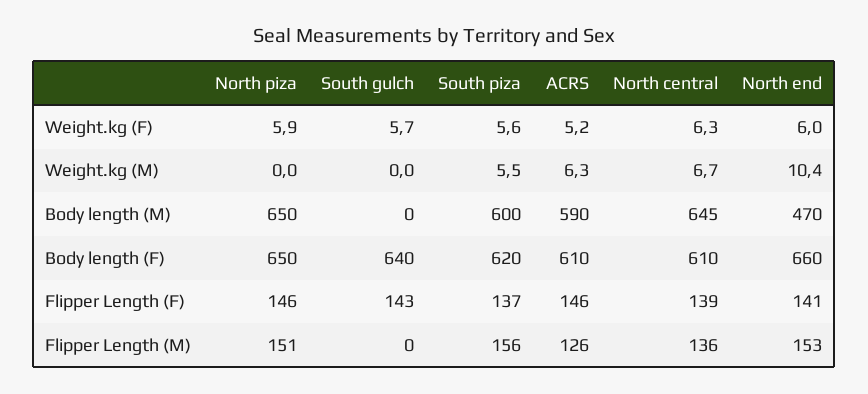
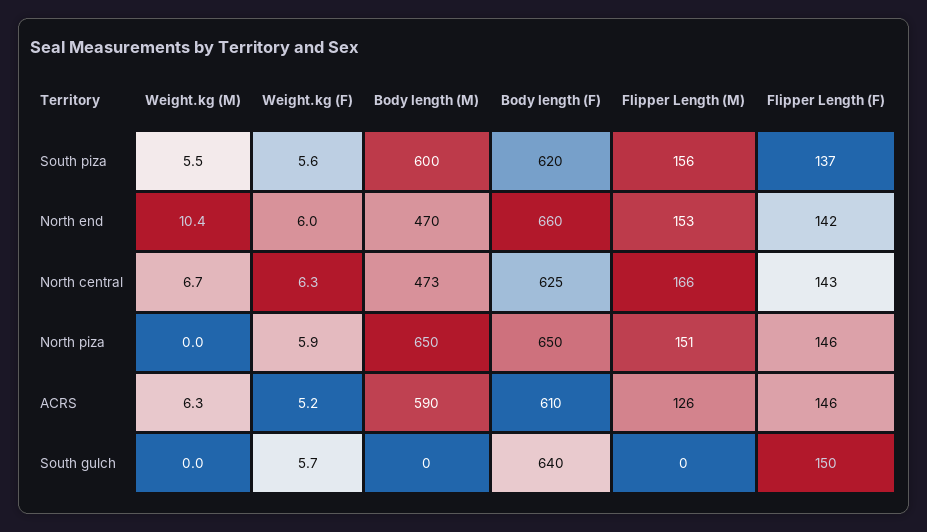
  {
    "North piza": {
      "Weight.kg (F)": 5.9,
      "Weight.kg (M)": 0,
      "Body length (M)": 650,
      "Body length (F)": 650,
      "Flipper Length (F)": 146,
      "Flipper Length (M)": 151
    },
    "South gulch": {
      "Weight.kg (F)": 5.7,
      "Weight.kg (M)": 0,
      "Body length (M)": 0,
      "Body length (F)": 640,
-     "Flipper Length (F)": 143,
+     "Flipper Length (F)": 150,
      "Flipper Length (M)": 0
    },
    "South piza": {
      "Weight.kg (F)": 5.6,
      "Weight.kg (M)": 5.5,
      "Body length (M)": 600,
      "Body length (F)": 620,
      "Flipper Length (F)": 137,
      "Flipper Length (M)": 156
    },
    "ACRS": {
      "Weight.kg (F)": 5.2,
      "Weight.kg (M)": 6.3,
      "Body length (M)": 590,
      "Body length (F)": 610,
      "Flipper Length (F)": 146,
      "Flipper Length (M)": 126
    },
    "North central": {
      "Weight.kg (F)": 6.3,
      "Weight.kg (M)": 6.7,
-     "Body length (M)": 645,
+     "Body length (M)": 473,
-     "Body length (F)": 610,
+     "Body length (F)": 625,
-     "Flipper Length (F)": 139,
+     "Flipper Length (F)": 143,
-     "Flipper Length (M)": 136
+     "Flipper Length (M)": 166
    },
    "North end": {
      "Weight.kg (F)": 6,
      "Weight.kg (M)": 10.4,
      "Body length (M)": 470,
      "Body length (F)": 660,
-     "Flipper Length (F)": 141,
+     "Flipper Length (F)": 142,
      "Flipper Length (M)": 153
    }
  }

